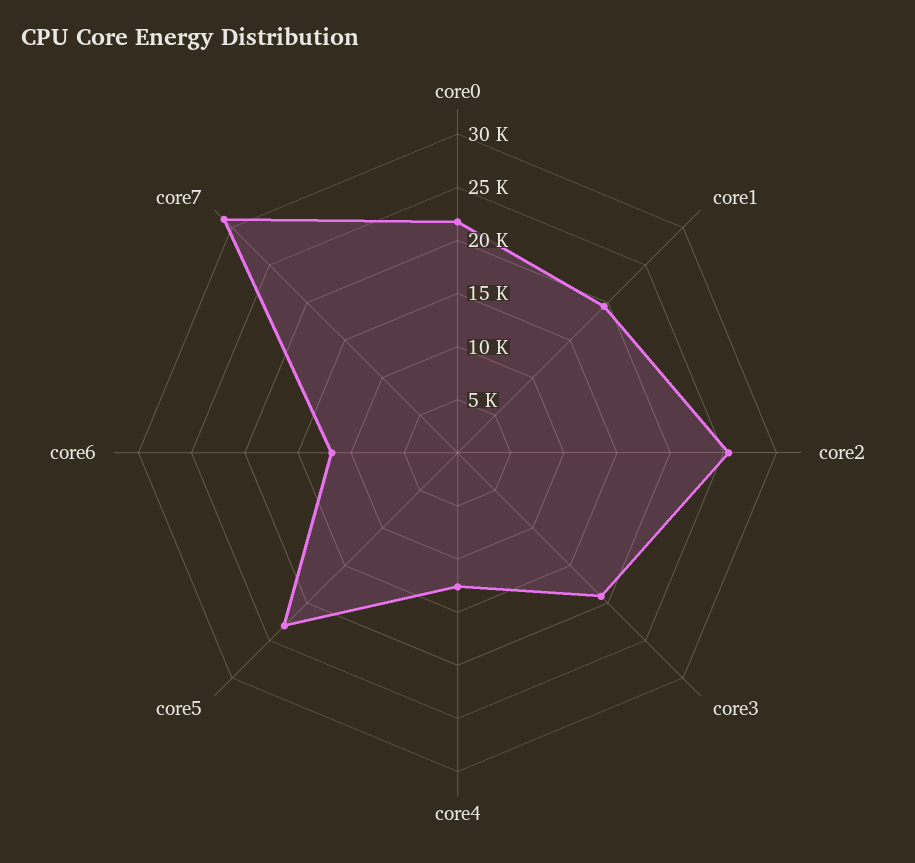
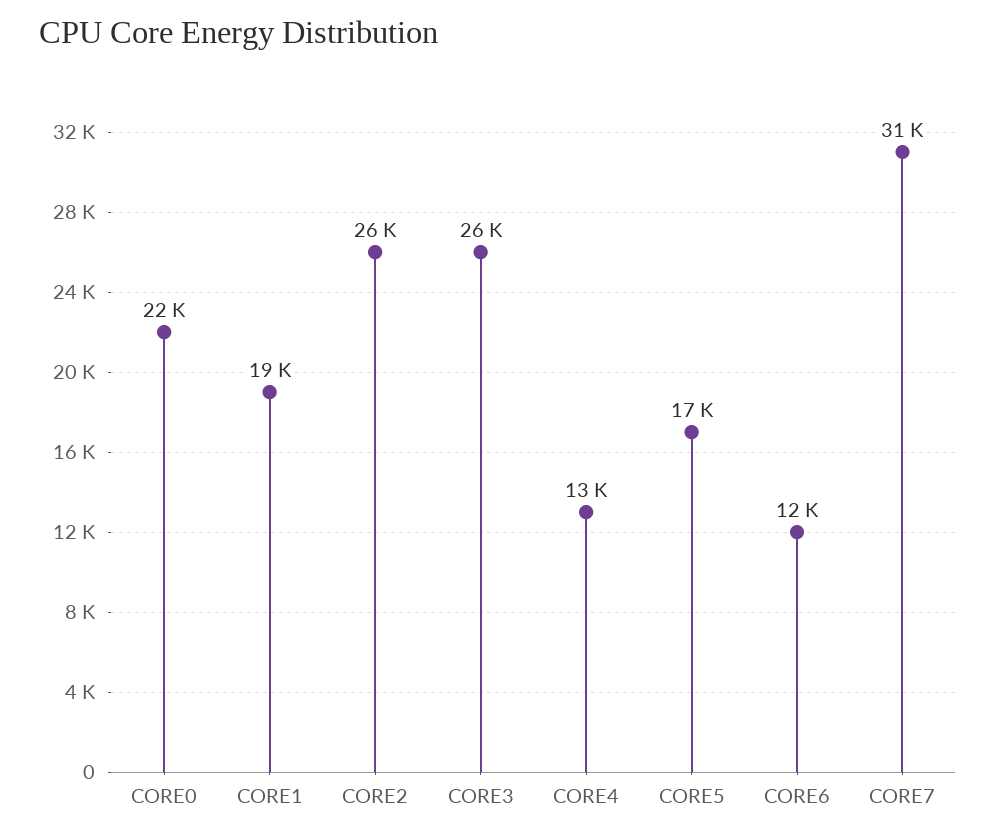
  {
    "core0": 22000,
    "core1": 19000,
    "core2": 26000,
-   "core3": 19000,
+   "core3": 26000,
    "core4": 13000,
-   "core5": 23000,
+   "core5": 17000,
    "core6": 12000,
    "core7": 31000
  }

